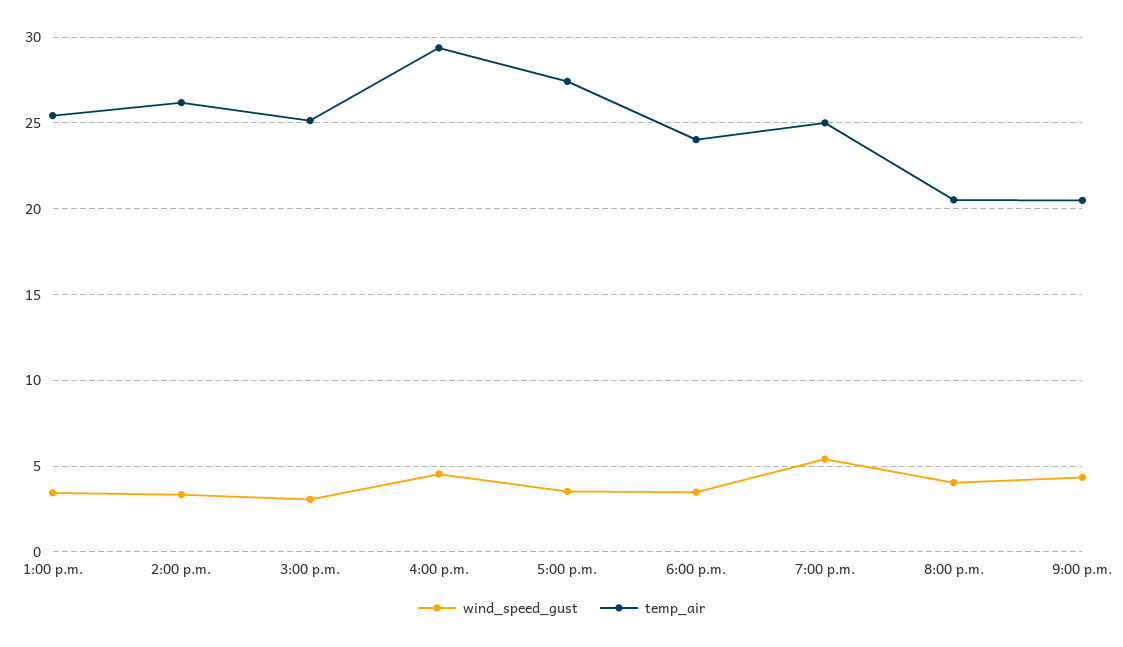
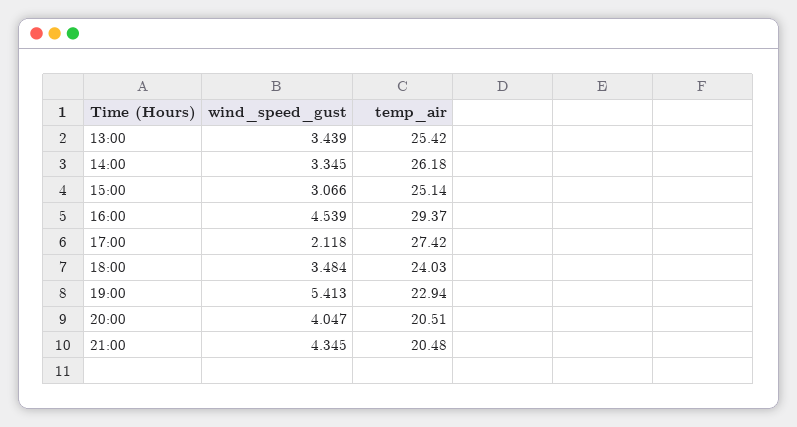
  {
    "wind_speed_gust": {
      "1:00 p.m.": 3.439,
      "2:00 p.m.": 3.345,
      "3:00 p.m.": 3.066,
      "4:00 p.m.": 4.539,
-     "5:00 p.m.": 3.5,
+     "5:00 p.m.": 2.118,
      "6:00 p.m.": 3.484,
      "7:00 p.m.": 5.413,
      "8:00 p.m.": 4.047,
      "9:00 p.m.": 4.345
    },
    "temp_air": {
      "1:00 p.m.": 25.42,
      "2:00 p.m.": 26.18,
      "3:00 p.m.": 25.14,
      "4:00 p.m.": 29.37,
      "5:00 p.m.": 27.42,
      "6:00 p.m.": 24.03,
-     "7:00 p.m.": 25,
+     "7:00 p.m.": 22.94,
      "8:00 p.m.": 20.51,
      "9:00 p.m.": 20.48
    }
  }

